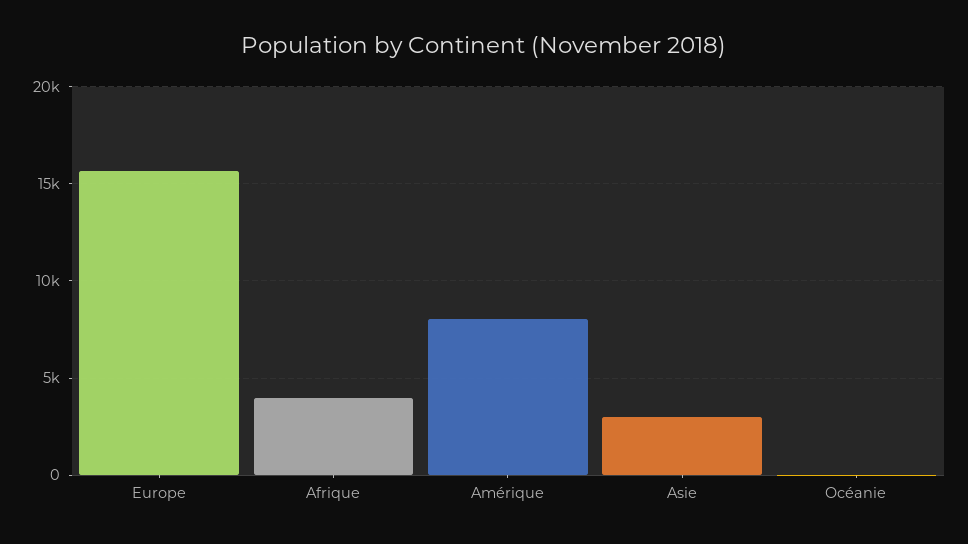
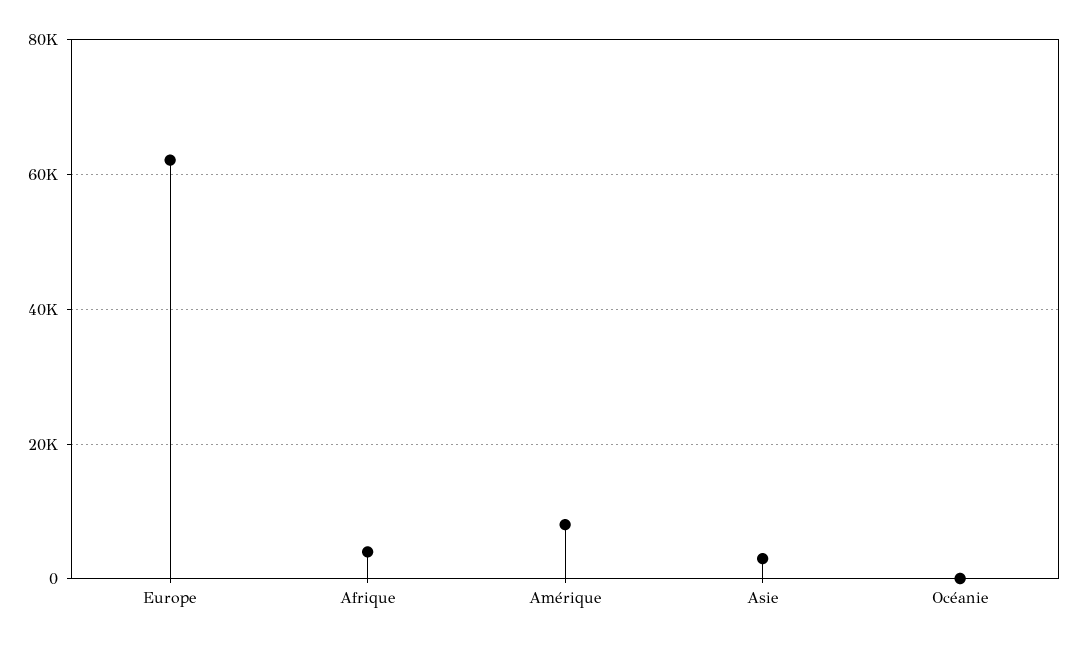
  {
-   "Europe": 15500,
+   "Europe": 62000,
    "Afrique": 4000,
    "Amérique": 8000,
    "Asie": 3000,
    "Océanie": 0
  }

